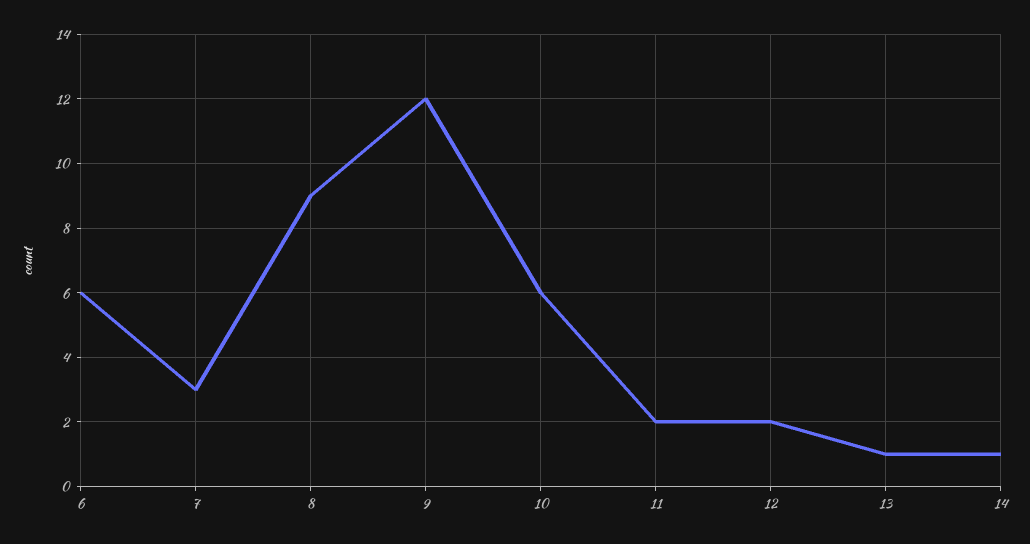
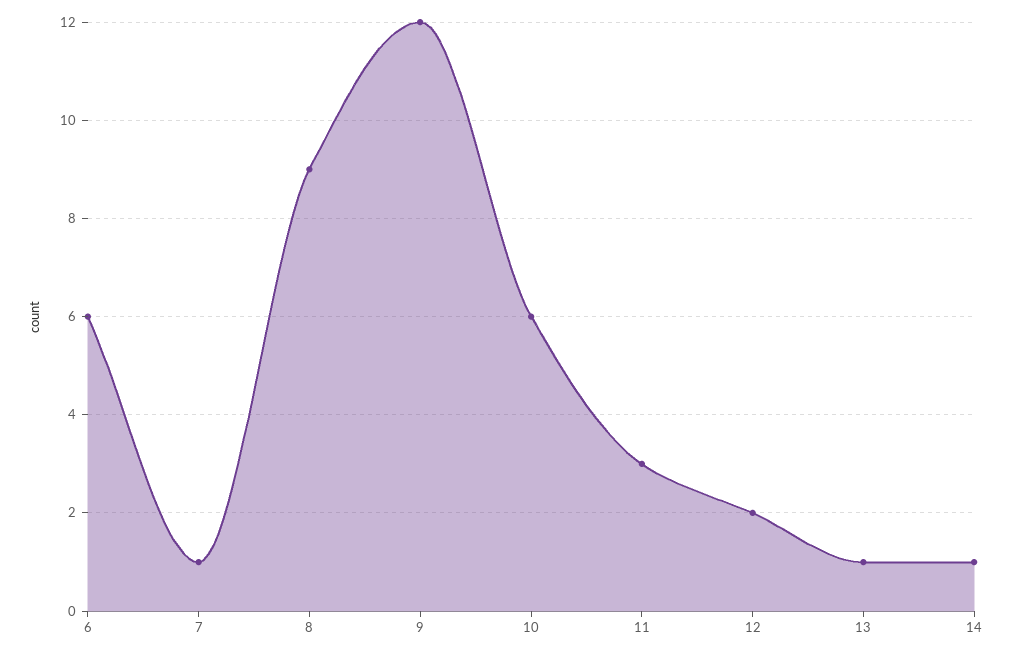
  {
    "6": 6,
-   "7": 3,
+   "7": 1,
    "8": 9,
    "9": 12,
    "10": 6,
-   "11": 2,
+   "11": 3,
    "12": 2,
    "13": 1,
    "14": 1
  }

